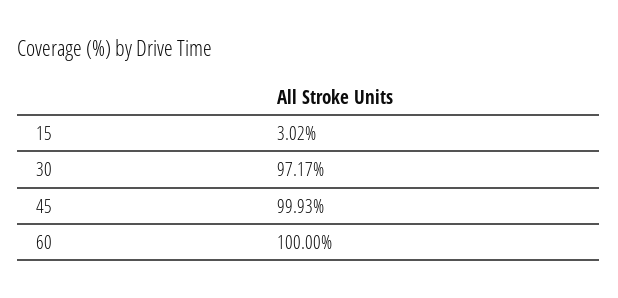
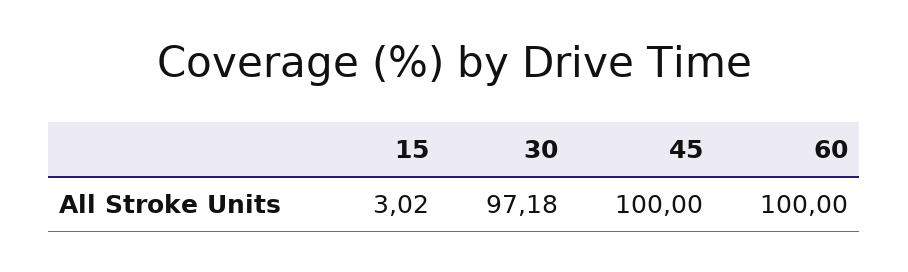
  {
    "15": 3.02,
-   "30": 97.17,
+   "30": 97.18,
-   "45": 99.93,
+   "45": 100,
    "60": 100
  }

